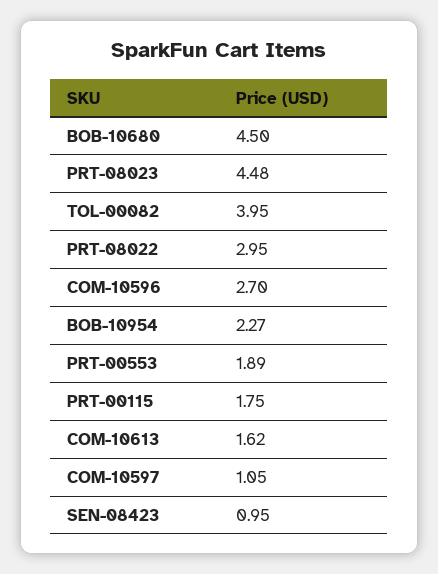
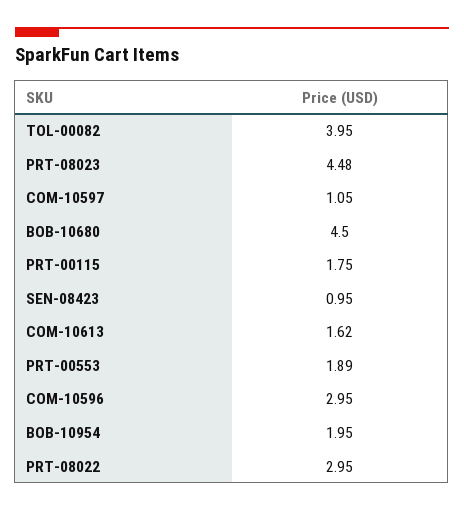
  {
    "BOB-10680": 4.5,
    "PRT-08023": 4.48,
    "TOL-00082": 3.95,
    "PRT-08022": 2.95,
-   "COM-10596": 2.7,
+   "COM-10596": 2.95,
-   "BOB-10954": 2.27,
+   "BOB-10954": 1.95,
    "PRT-00553": 1.89,
    "PRT-00115": 1.75,
    "COM-10613": 1.62,
    "COM-10597": 1.05,
    "SEN-08423": 0.95
  }

